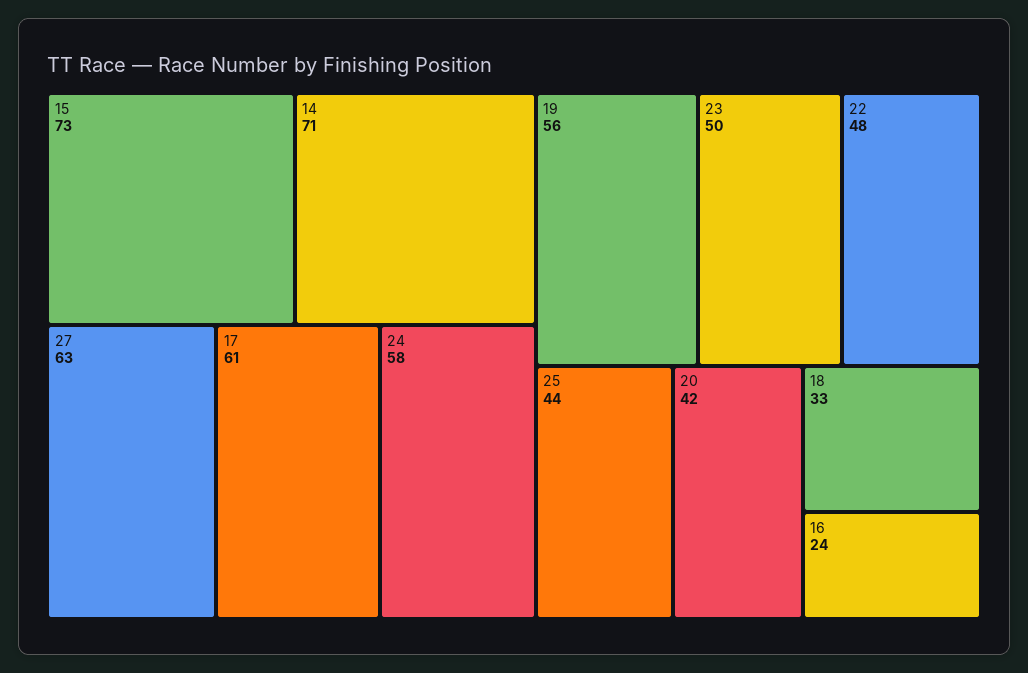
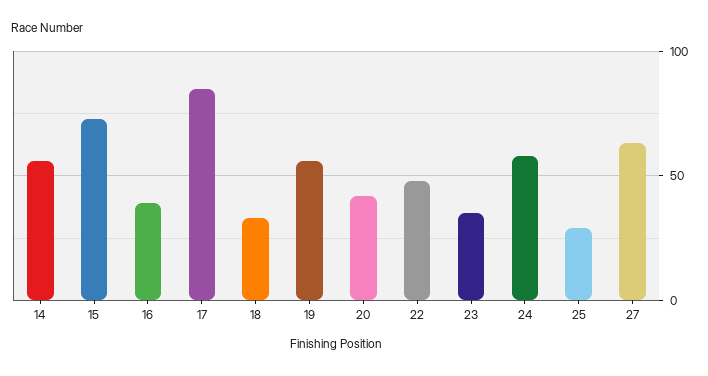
  {
    "15": 73,
-   "14": 71,
+   "14": 55,
    "27": 63,
-   "17": 61,
+   "17": 85,
    "24": 58,
    "19": 56,
-   "23": 50,
+   "23": 35,
    "22": 48,
-   "25": 44,
+   "25": 30,
    "20": 42,
    "18": 33,
-   "16": 24
+   "16": 40
  }

